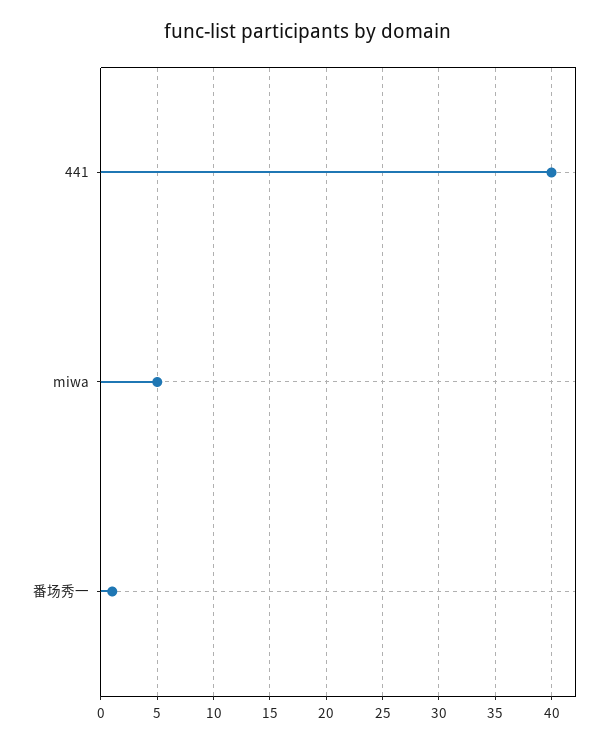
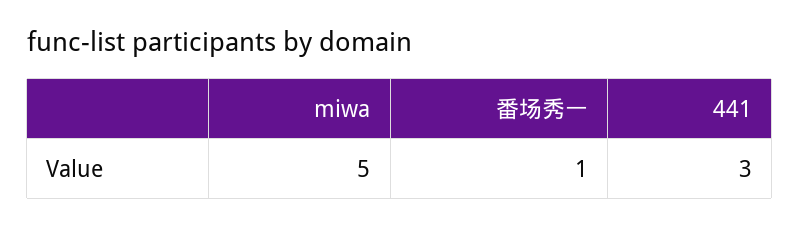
  {
-   "441": 40,
+   "441": 3,
    "miwa": 5,
    "番场秀一": 1
  }

